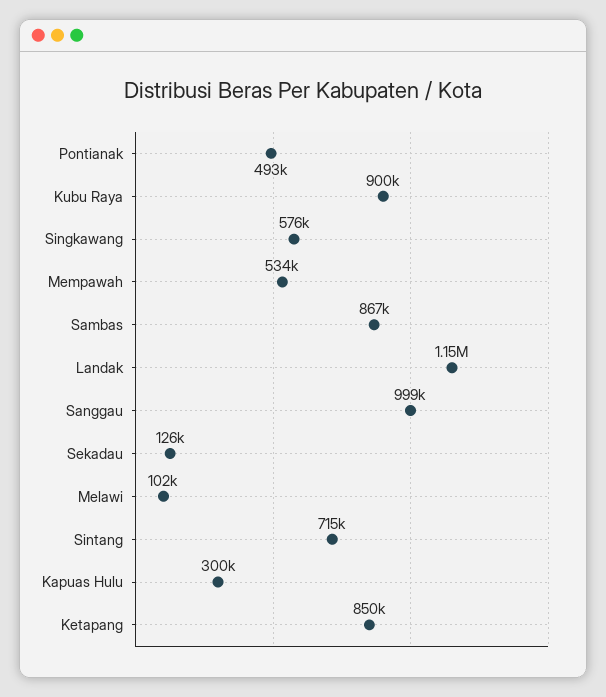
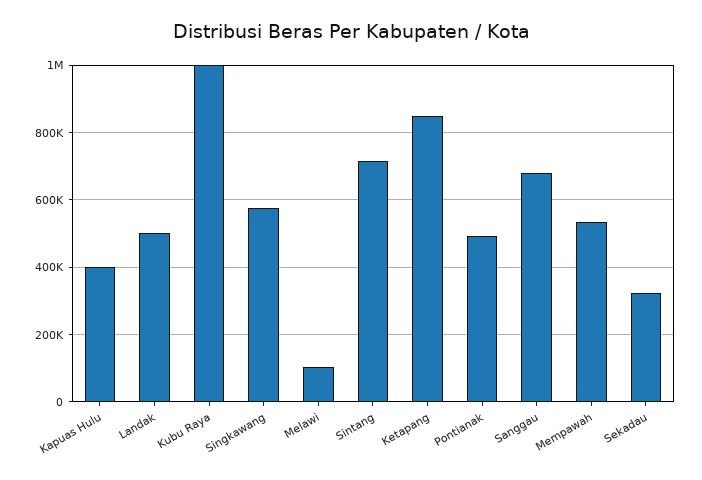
  {
    "Pontianak": 493000,
-   "Kubu Raya": 900000,
+   "Kubu Raya": 1000000,
    "Singkawang": 576000,
    "Mempawah": 534000,
-   "Sambas": 867000,
-   "Landak": 1150000,
+   "Landak": 500000,
-   "Sanggau": 999000,
+   "Sanggau": 680000,
-   "Sekadau": 126000,
+   "Sekadau": 320000,
    "Melawi": 102000,
    "Sintang": 715000,
-   "Kapuas Hulu": 300000,
+   "Kapuas Hulu": 400000,
    "Ketapang": 850000
  }

